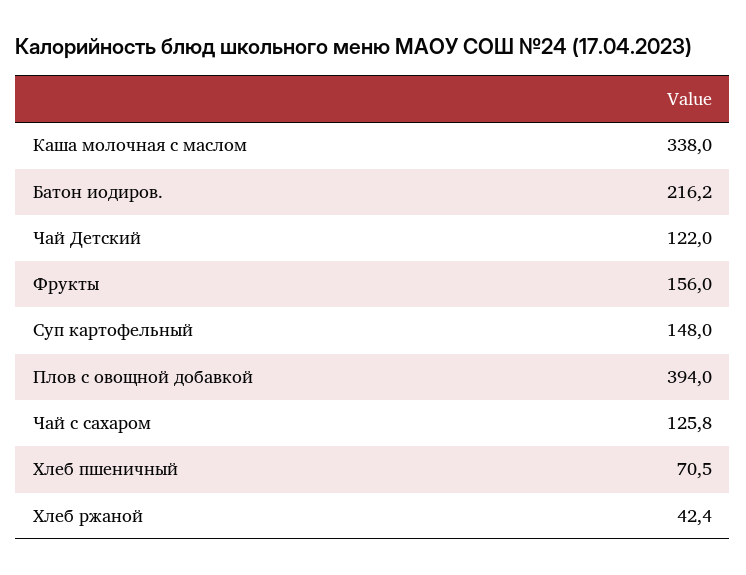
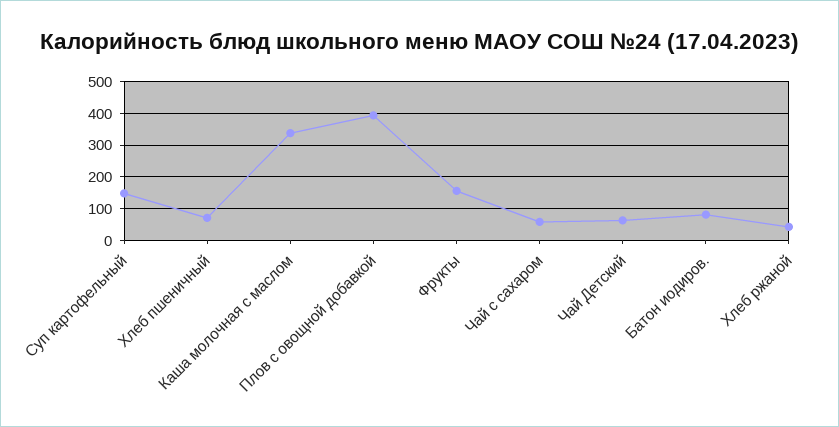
  {
    "Каша молочная с маслом": 338,
-   "Батон иодиров.": 216.2,
+   "Батон иодиров.": 80,
-   "Чай Детский": 122,
+   "Чай Детский": 60,
    "Фрукты": 156,
    "Суп картофельный": 148,
    "Плов с овощной добавкой": 394,
-   "Чай с сахаром": 125.8,
+   "Чай с сахаром": 60,
    "Хлеб пшеничный": 70.5,
    "Хлеб ржаной": 42.4
  }

